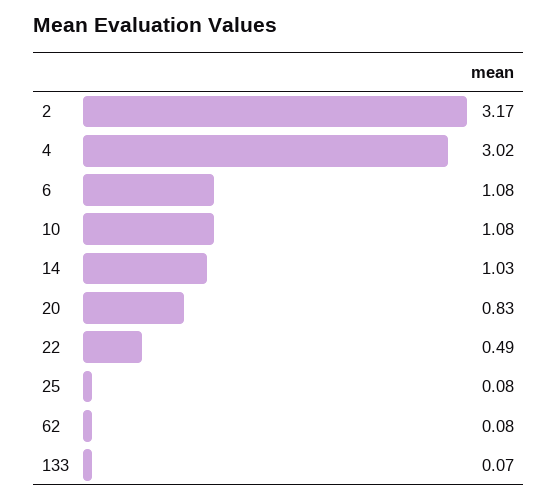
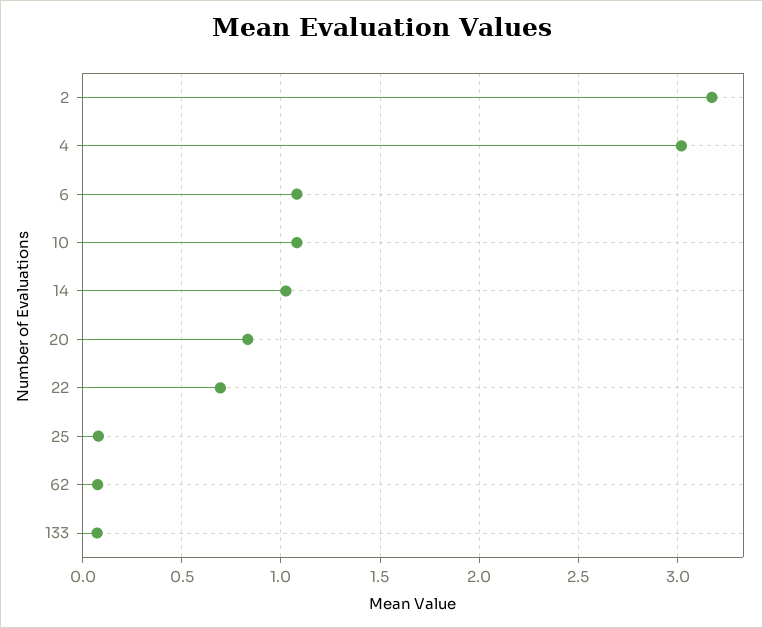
  {
    "2": 3.17,
    "4": 3.02,
    "6": 1.08,
    "10": 1.08,
    "14": 1.03,
    "20": 0.83,
-   "22": 0.49,
+   "22": 0.7,
    "25": 0.08,
    "62": 0.08,
    "133": 0.07
  }

